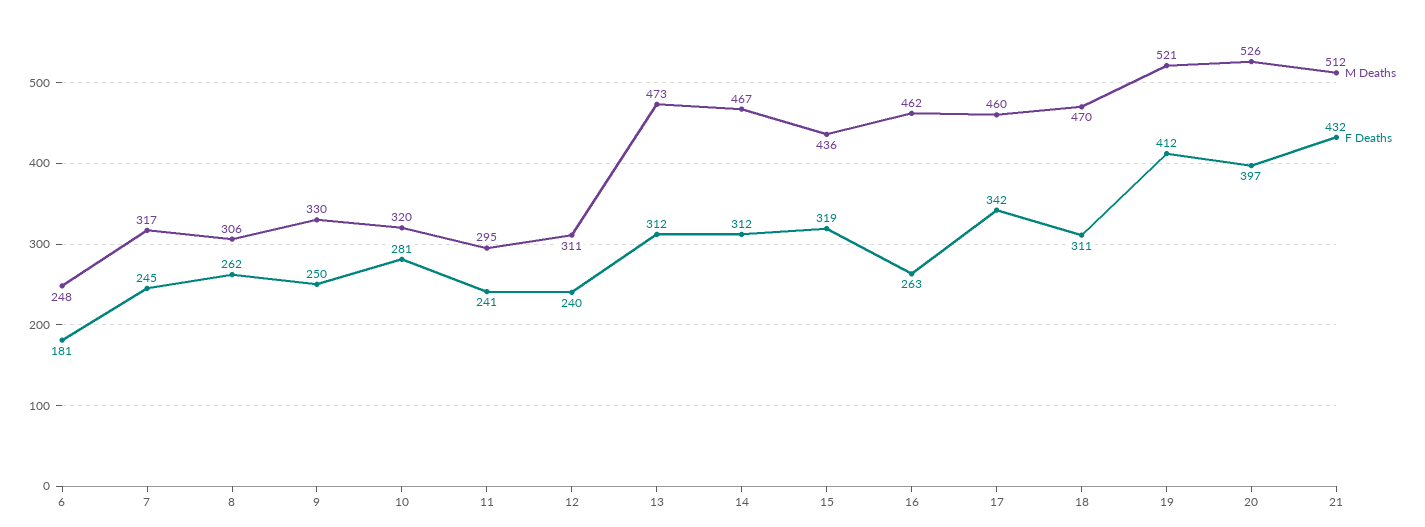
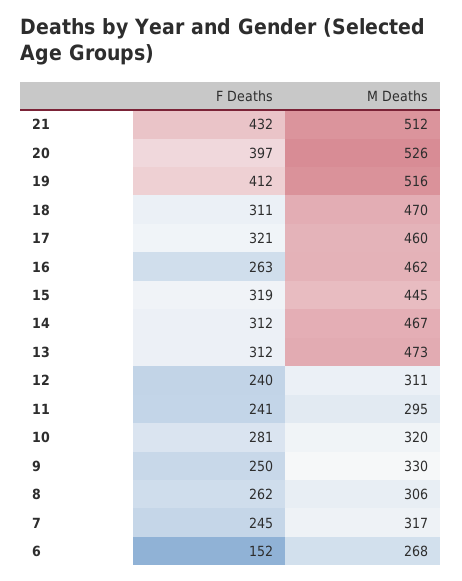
  {
    "M Deaths": {
-     "6": 248,
+     "6": 268,
      "7": 317,
      "8": 306,
      "9": 330,
      "10": 320,
      "11": 295,
      "12": 311,
      "13": 473,
      "14": 467,
-     "15": 436,
+     "15": 445,
      "16": 462,
      "17": 460,
      "18": 470,
-     "19": 521,
+     "19": 516,
      "20": 526,
      "21": 512
    },
    "F Deaths": {
-     "6": 181,
+     "6": 152,
      "7": 245,
      "8": 262,
      "9": 250,
      "10": 281,
      "11": 241,
      "12": 240,
      "13": 312,
      "14": 312,
      "15": 319,
      "16": 263,
-     "17": 342,
+     "17": 321,
      "18": 311,
      "19": 412,
      "20": 397,
      "21": 432
    }
  }

